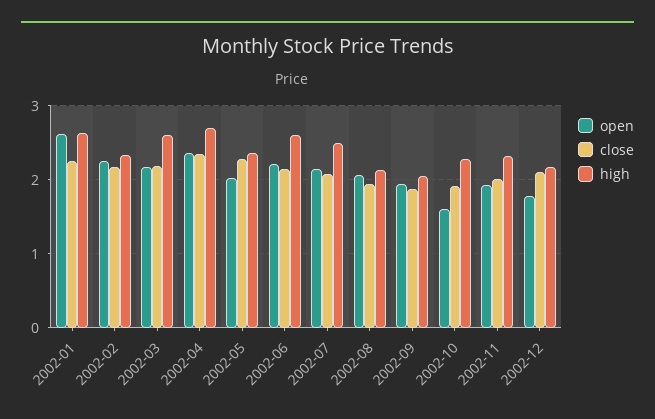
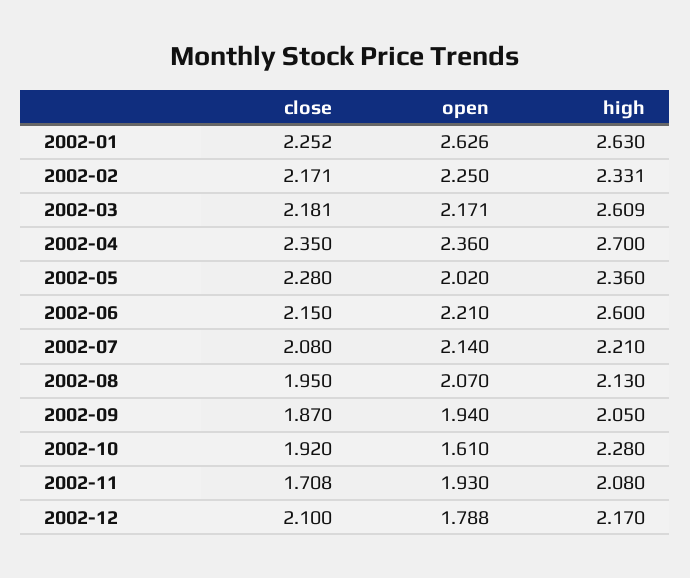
  {
    "open": {
      "2002-01": 2.626,
      "2002-02": 2.25,
      "2002-03": 2.171,
      "2002-04": 2.36,
      "2002-05": 2.02,
      "2002-06": 2.21,
      "2002-07": 2.14,
      "2002-08": 2.07,
      "2002-09": 1.94,
      "2002-10": 1.61,
      "2002-11": 1.93,
      "2002-12": 1.788
    },
    "close": {
      "2002-01": 2.252,
      "2002-02": 2.171,
      "2002-03": 2.181,
      "2002-04": 2.35,
      "2002-05": 2.28,
      "2002-06": 2.15,
      "2002-07": 2.08,
      "2002-08": 1.95,
      "2002-09": 1.87,
      "2002-10": 1.92,
-     "2002-11": 2,
+     "2002-11": 1.708,
      "2002-12": 2.1
    },
    "high": {
      "2002-01": 2.63,
      "2002-02": 2.331,
      "2002-03": 2.609,
      "2002-04": 2.7,
      "2002-05": 2.36,
      "2002-06": 2.6,
-     "2002-07": 2.5,
+     "2002-07": 2.21,
      "2002-08": 2.13,
      "2002-09": 2.05,
      "2002-10": 2.28,
-     "2002-11": 2.3,
+     "2002-11": 2.08,
      "2002-12": 2.17
    }
  }

